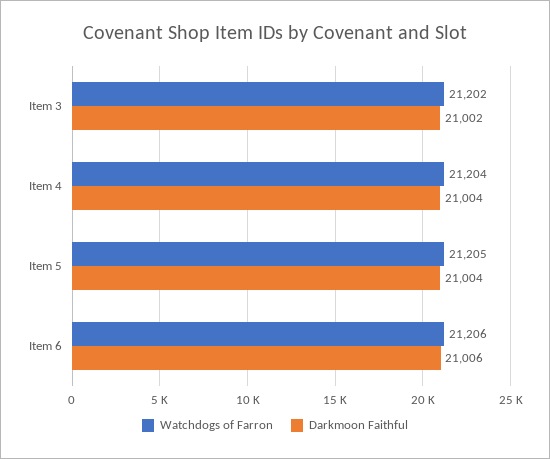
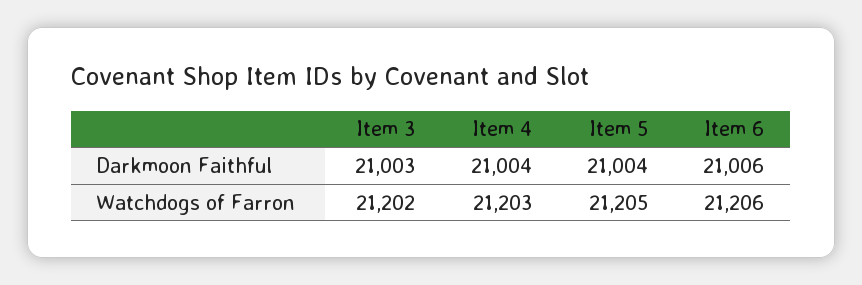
  {
    "Watchdogs of Farron": {
      "Item 3": 21202,
-     "Item 4": 21204,
+     "Item 4": 21203,
      "Item 5": 21205,
      "Item 6": 21206
    },
    "Darkmoon Faithful": {
-     "Item 3": 21002,
+     "Item 3": 21003,
      "Item 4": 21004,
      "Item 5": 21004,
      "Item 6": 21006
    }
  }

